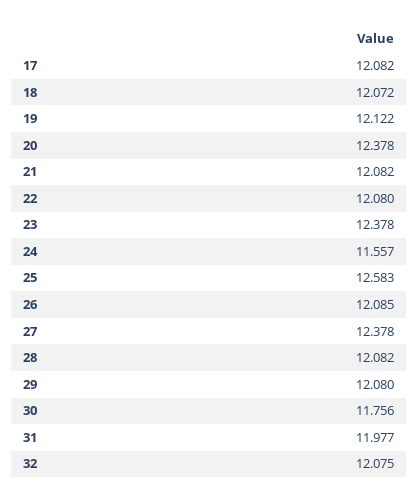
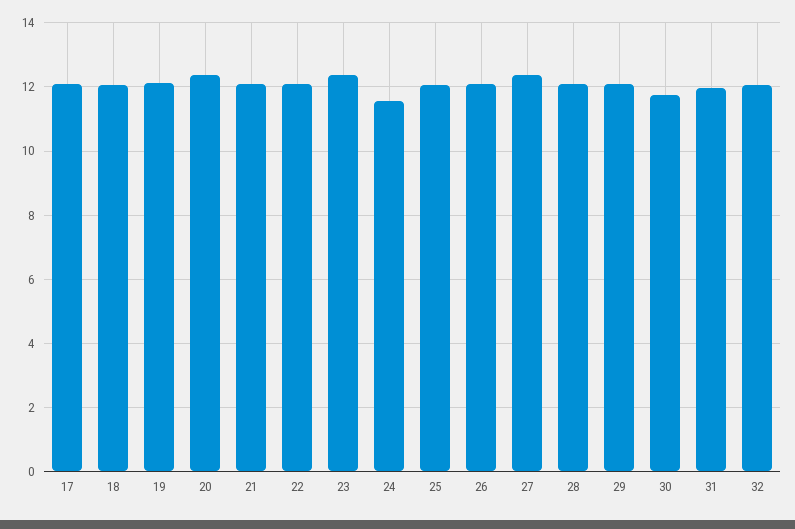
  {
    "17": 12.082,
    "18": 12.072,
    "19": 12.122,
    "20": 12.378,
    "21": 12.082,
    "22": 12.08,
    "23": 12.378,
    "24": 11.557,
-   "25": 12.583,
+   "25": 12,
    "26": 12.085,
    "27": 12.378,
    "28": 12.082,
    "29": 12.08,
    "30": 11.756,
    "31": 11.977,
    "32": 12.075
  }

